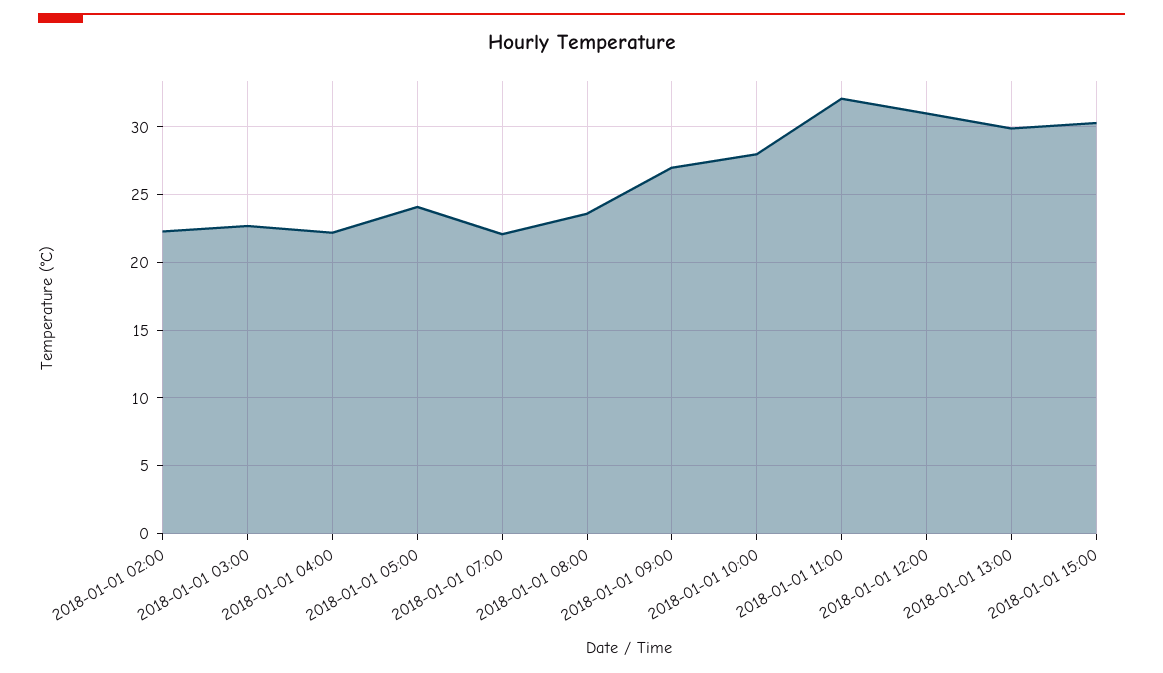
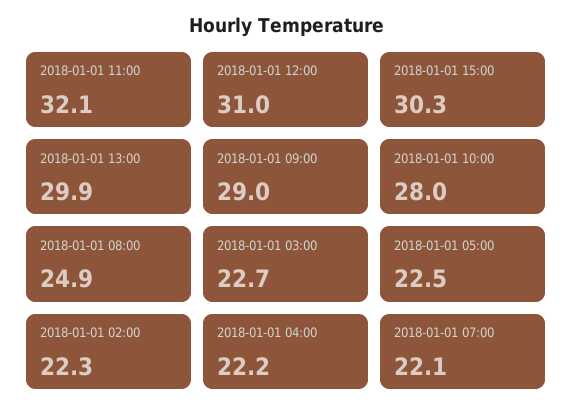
  {
    "2018-01-01 02:00": 22.3,
    "2018-01-01 03:00": 22.7,
    "2018-01-01 04:00": 22.2,
-   "2018-01-01 05:00": 24,
+   "2018-01-01 05:00": 22.5,
    "2018-01-01 07:00": 22.1,
-   "2018-01-01 08:00": 23.5,
+   "2018-01-01 08:00": 24.9,
-   "2018-01-01 09:00": 27,
+   "2018-01-01 09:00": 29,
    "2018-01-01 10:00": 28,
    "2018-01-01 11:00": 32.1,
    "2018-01-01 12:00": 31,
    "2018-01-01 13:00": 29.9,
    "2018-01-01 15:00": 30.3
  }

